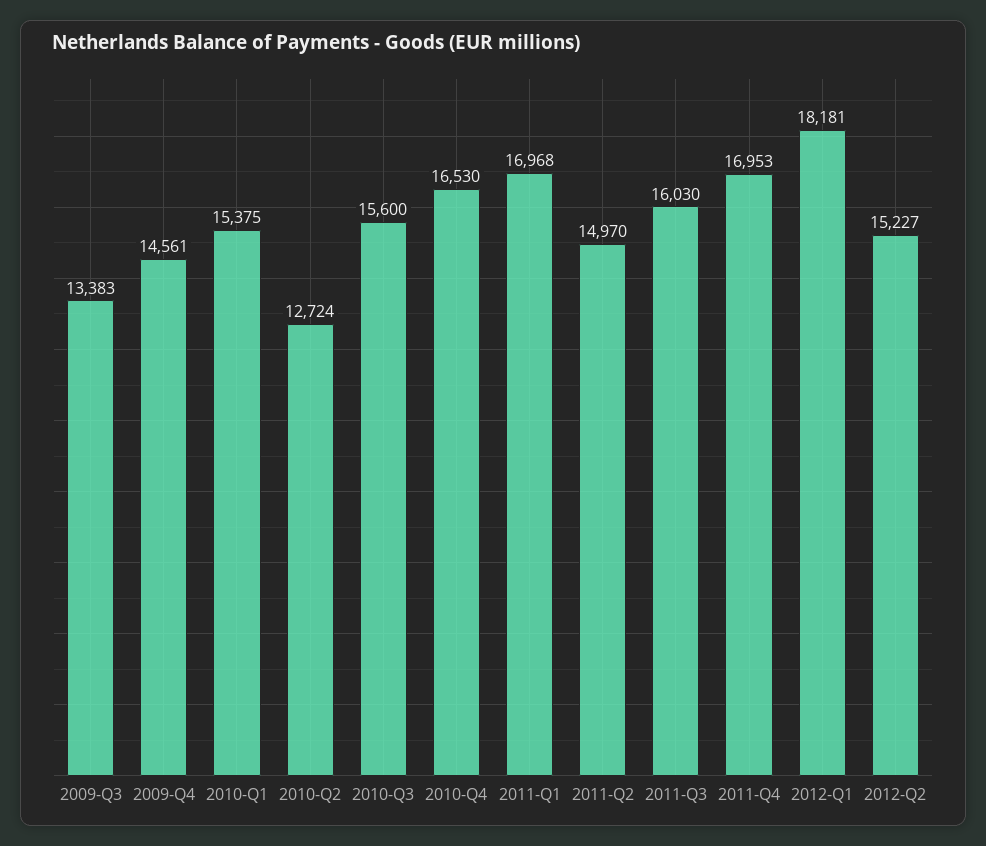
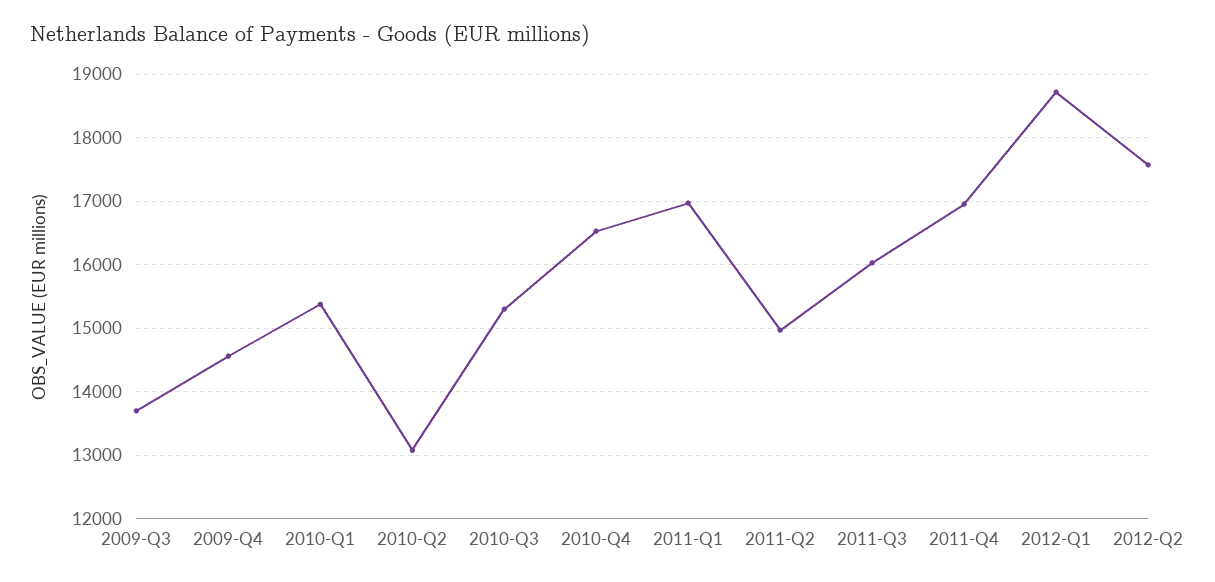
  {
-   "2009-Q3": 13383,
+   "2009-Q3": 13700,
    "2009-Q4": 14561,
    "2010-Q1": 15375,
-   "2010-Q2": 12724,
+   "2010-Q2": 13100,
-   "2010-Q3": 15600,
+   "2010-Q3": 15300,
    "2010-Q4": 16530,
    "2011-Q1": 16968,
    "2011-Q2": 14970,
    "2011-Q3": 16030,
    "2011-Q4": 16953,
-   "2012-Q1": 18181,
+   "2012-Q1": 18700,
-   "2012-Q2": 15227
+   "2012-Q2": 17600
  }

